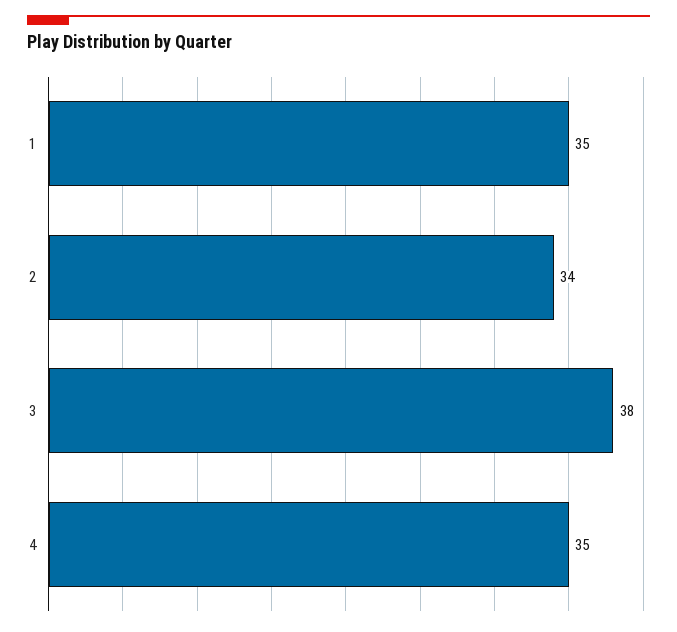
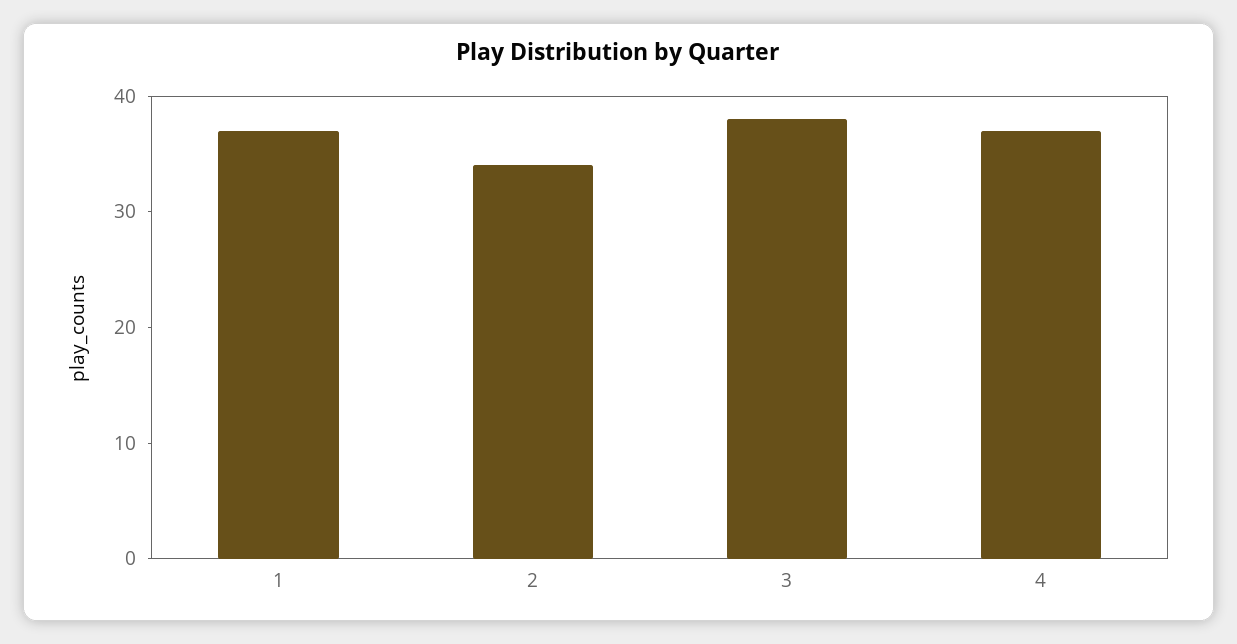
  {
-   "1": 35,
+   "1": 37,
    "2": 34,
    "3": 38,
-   "4": 35
+   "4": 37
  }

